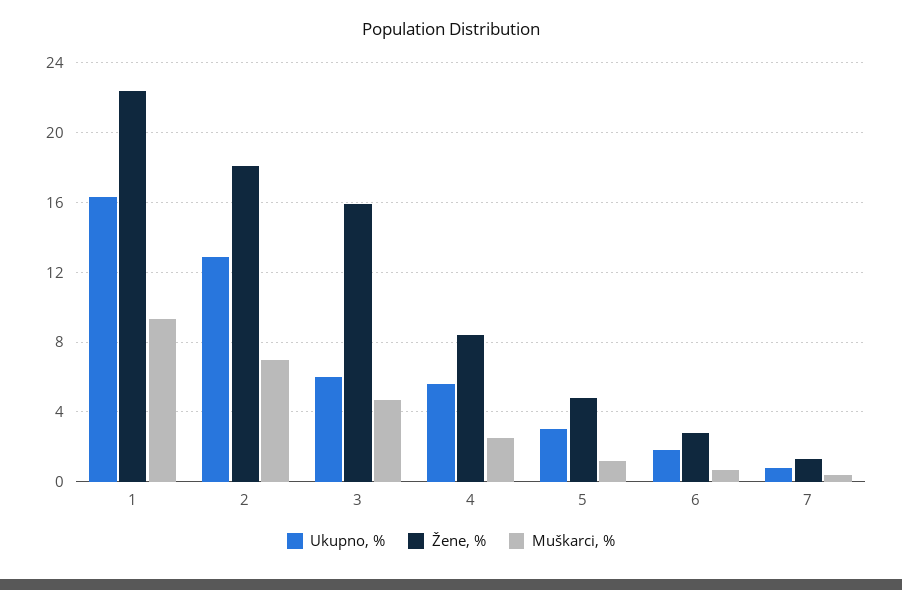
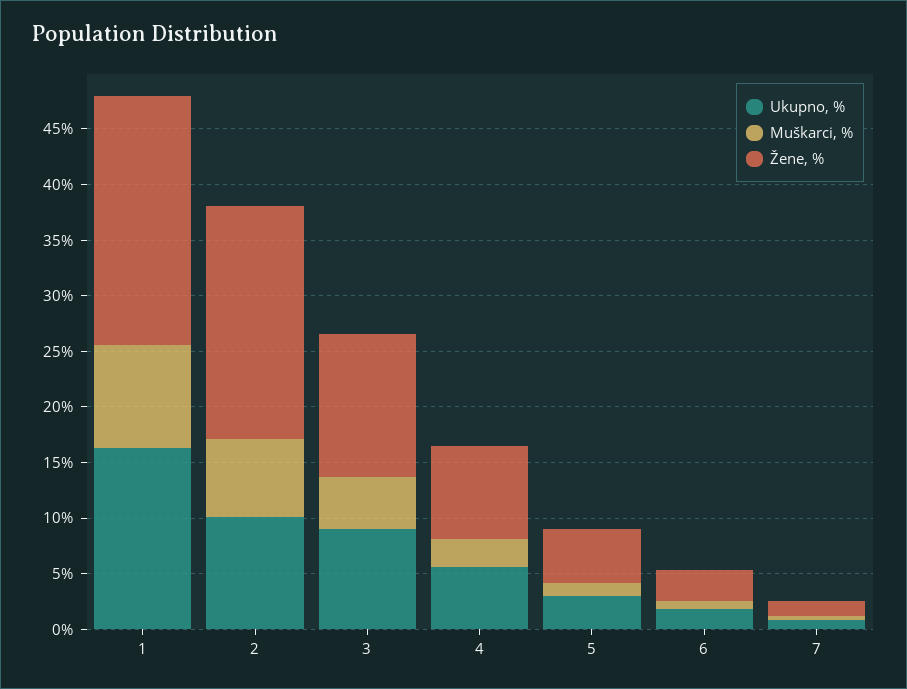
  {
    "Ukupno, %": {
      "1": 16.5,
-     "2": 13,
+     "2": 10,
-     "3": 6,
+     "3": 9,
      "4": 5.5,
      "5": 3,
      "6": 2,
      "7": 1
    },
    "Žene, %": {
      "1": 22.5,
-     "2": 18,
+     "2": 21,
-     "3": 16,
+     "3": 13,
      "4": 8.5,
      "5": 5,
      "6": 3,
      "7": 1.5
    },
    "Muškarci, %": {
      "1": 9.5,
      "2": 7,
      "3": 4.5,
      "4": 2.5,
      "5": 1,
      "6": 0.5,
      "7": 0.5
    }
  }

